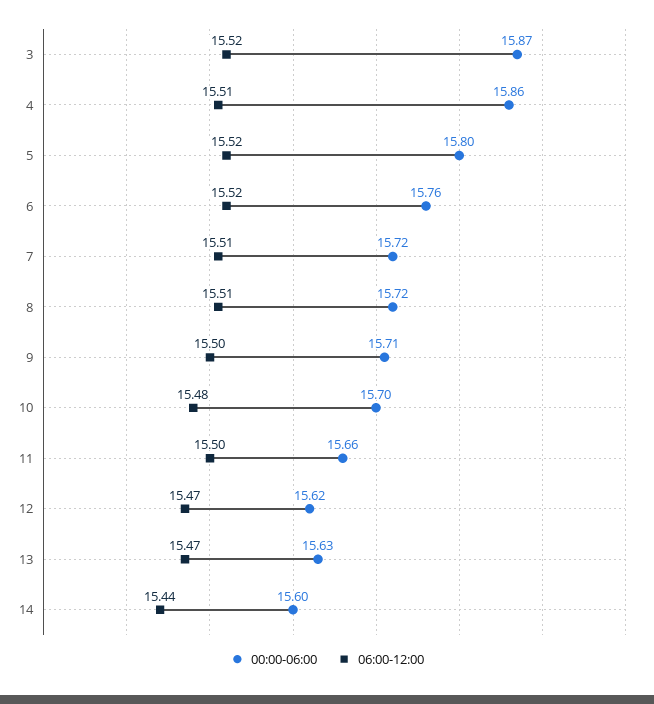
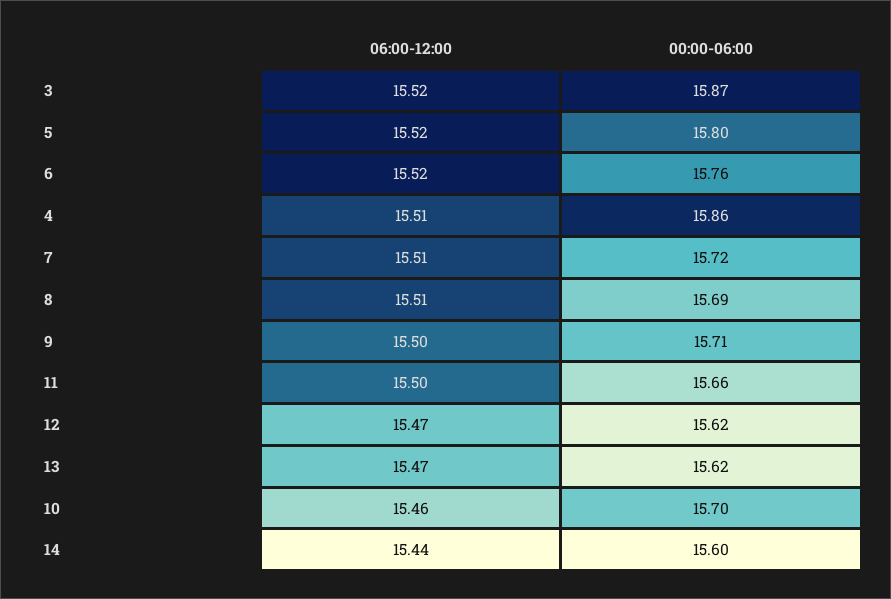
  {
    "00:00-06:00": {
      "3": 15.87,
      "4": 15.86,
      "5": 15.8,
      "6": 15.76,
      "7": 15.72,
-     "8": 15.72,
+     "8": 15.69,
      "9": 15.71,
      "10": 15.7,
      "11": 15.66,
      "12": 15.62,
-     "13": 15.63,
+     "13": 15.62,
      "14": 15.6
    },
    "06:00-12:00": {
      "3": 15.52,
      "4": 15.51,
      "5": 15.52,
      "6": 15.52,
      "7": 15.51,
      "8": 15.51,
      "9": 15.5,
-     "10": 15.48,
+     "10": 15.46,
      "11": 15.5,
      "12": 15.47,
      "13": 15.47,
      "14": 15.44
    }
  }

